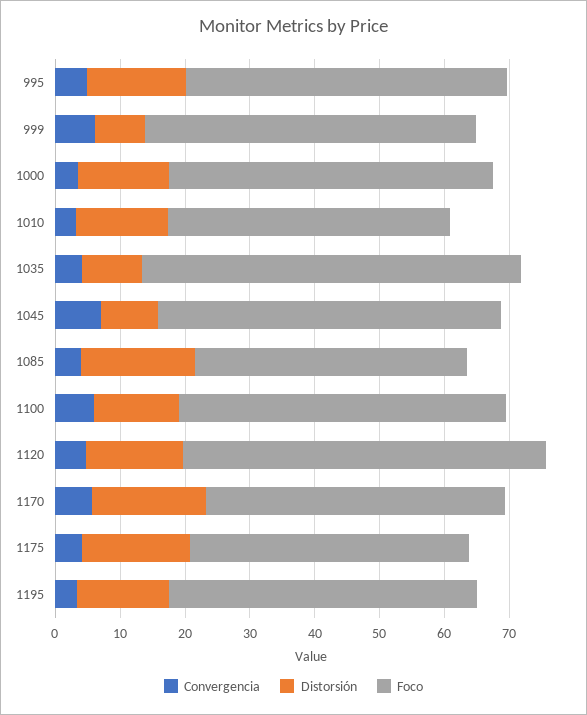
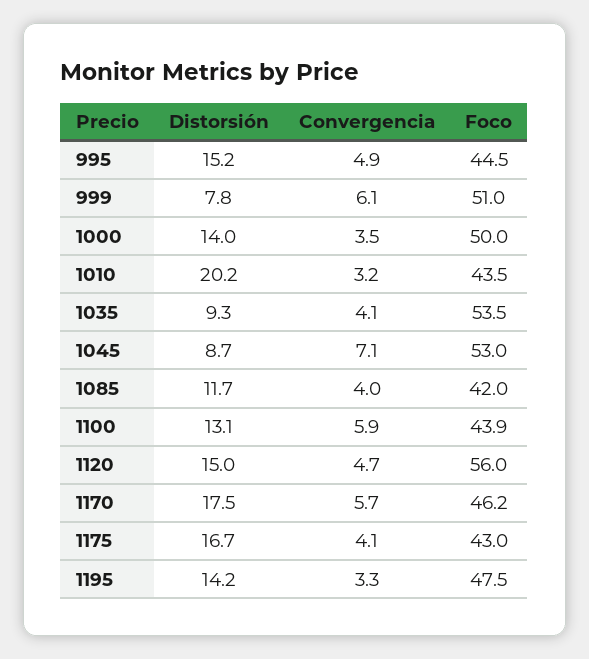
  {
    "Convergencia": {
      "995": 4.9,
      "999": 6.1,
      "1000": 3.5,
      "1010": 3.2,
      "1035": 4.1,
      "1045": 7.1,
      "1085": 4,
      "1100": 5.9,
      "1120": 4.7,
      "1170": 5.7,
      "1175": 4.1,
      "1195": 3.3
    },
    "Distorsión": {
      "995": 15.2,
      "999": 7.8,
      "1000": 14,
-     "1010": 14,
+     "1010": 20.2,
      "1035": 9.3,
      "1045": 8.7,
-     "1085": 18,
+     "1085": 11.7,
      "1100": 13.1,
      "1120": 15,
      "1170": 17.5,
      "1175": 16.7,
      "1195": 14.2
    },
    "Foco": {
-     "995": 50,
+     "995": 44.5,
      "999": 51,
      "1000": 50,
      "1010": 43.5,
-     "1035": 58,
+     "1035": 53.5,
      "1045": 53,
      "1085": 42,
-     "1100": 50,
+     "1100": 43.9,
      "1120": 56,
      "1170": 46.2,
      "1175": 43,
      "1195": 47.5
    }
  }

